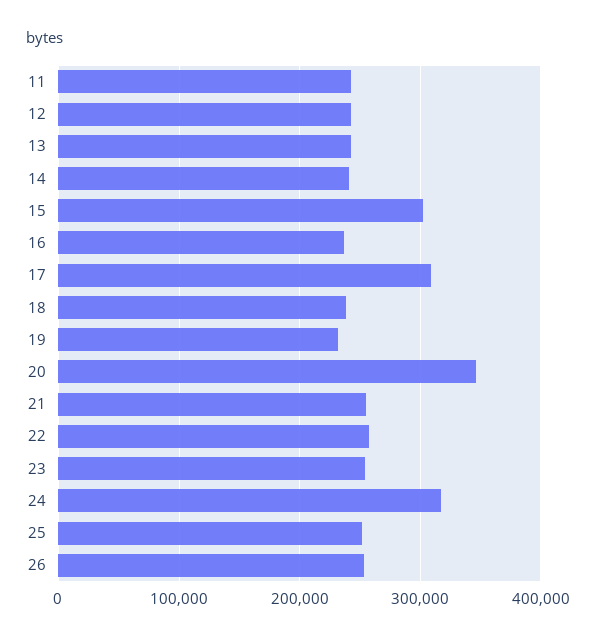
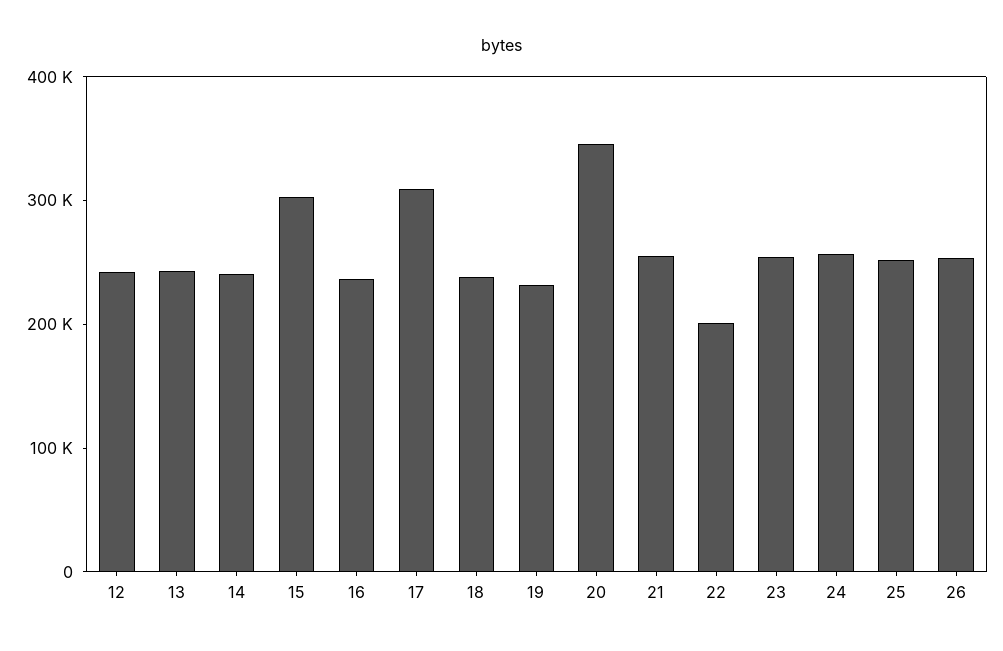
  {
-   "11": 240000,
    "12": 240000,
    "13": 240000,
    "14": 240000,
    "15": 300000,
    "16": 240000,
    "17": 310000,
    "18": 240000,
    "19": 230000,
    "20": 350000,
    "21": 250000,
-   "22": 260000,
+   "22": 200000,
    "23": 250000,
-   "24": 320000,
+   "24": 260000,
    "25": 250000,
    "26": 250000
  }

